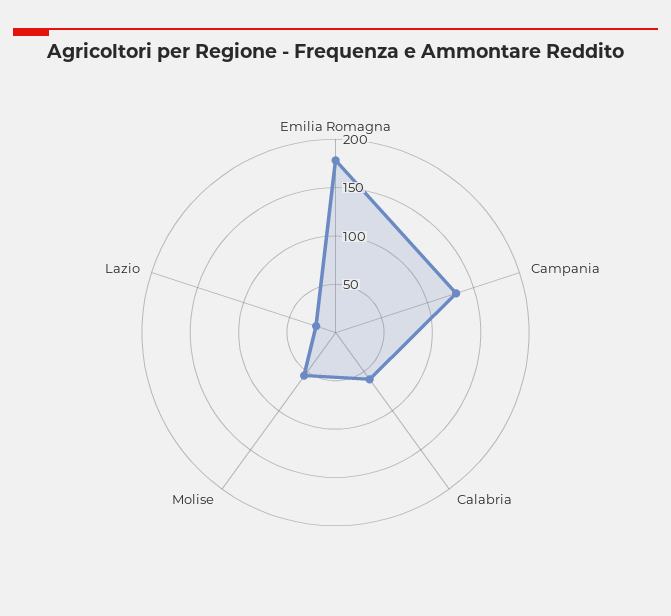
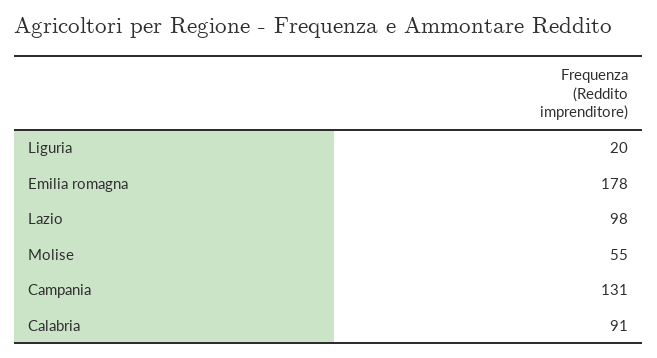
  {
    "Emilia Romagna": 178,
    "Campania": 131,
-   "Calabria": 60,
+   "Calabria": 91,
    "Molise": 55,
-   "Lazio": 20
+   "Lazio": 98,
+   "Liguria": 20
  }

